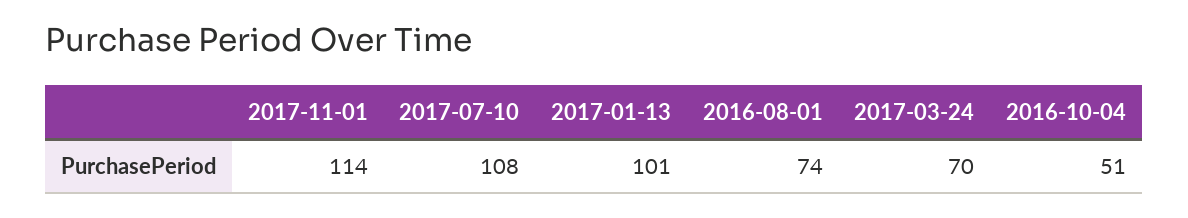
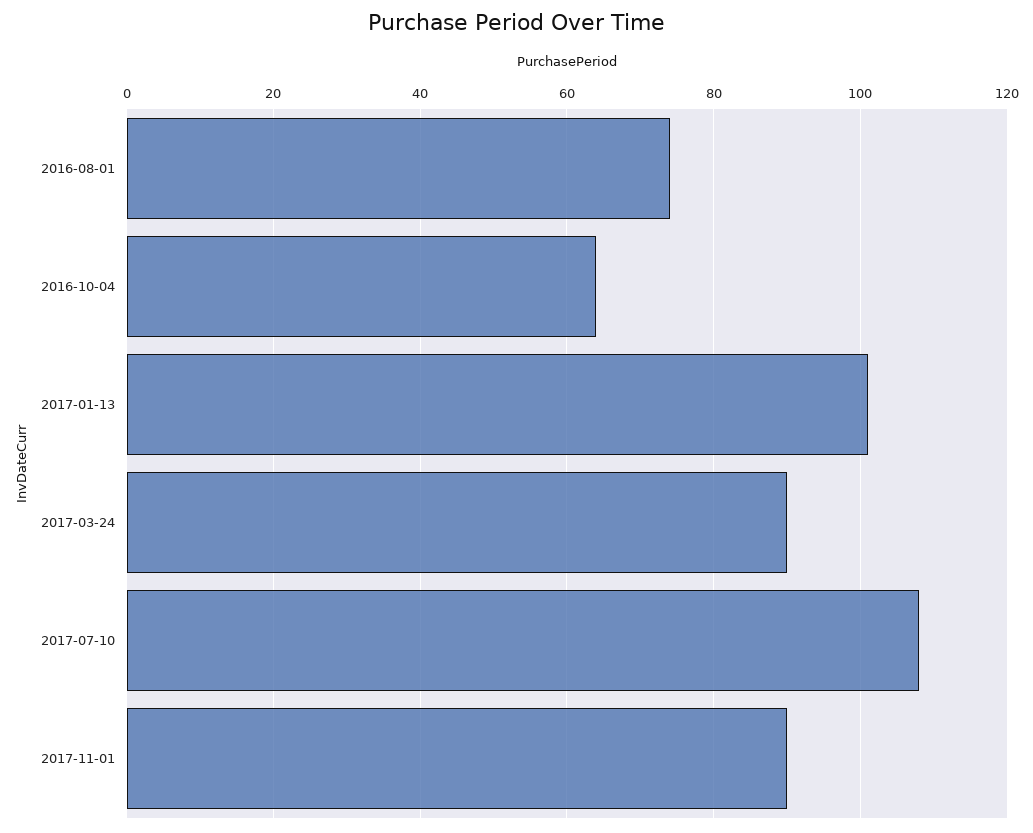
  {
-   "2017-11-01": 114,
+   "2017-11-01": 90,
    "2017-07-10": 108,
    "2017-01-13": 101,
    "2016-08-01": 74,
-   "2017-03-24": 70,
+   "2017-03-24": 90,
-   "2016-10-04": 51
+   "2016-10-04": 65
  }

